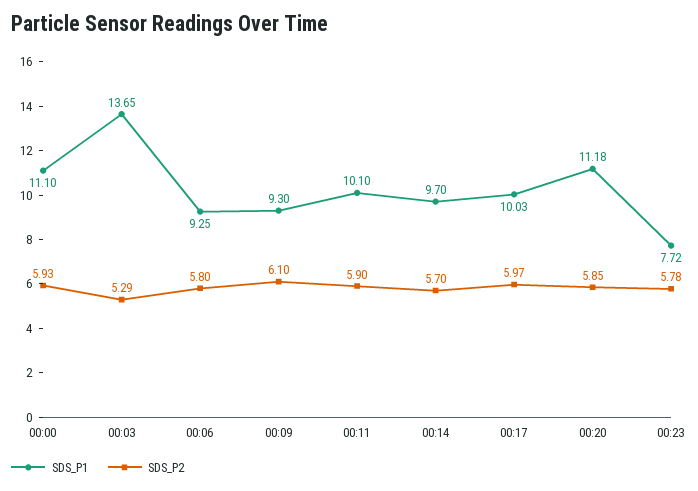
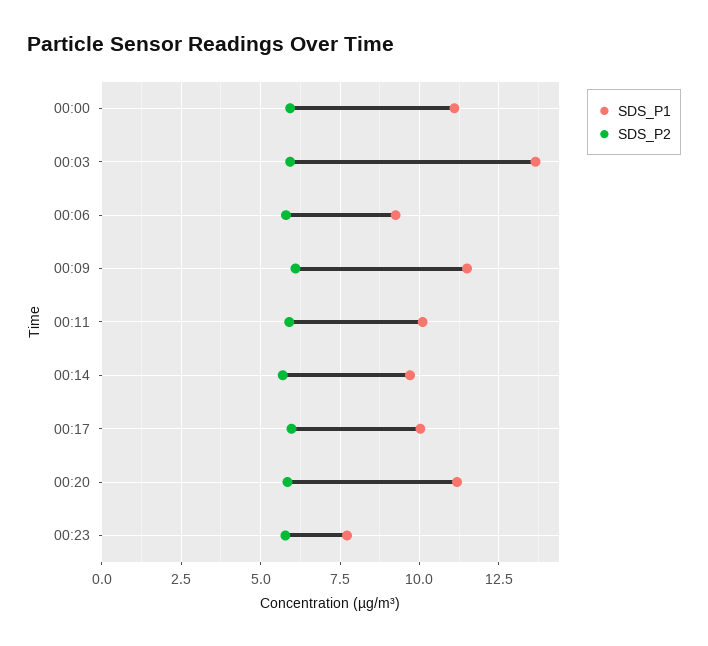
  {
    "SDS_P1": {
      "00:00": 11.1,
      "00:03": 13.65,
      "00:06": 9.25,
-     "00:09": 9.3,
+     "00:09": 11.5,
      "00:11": 10.1,
      "00:14": 9.7,
      "00:17": 10.03,
      "00:20": 11.18,
      "00:23": 7.72
    },
    "SDS_P2": {
      "00:00": 5.93,
-     "00:03": 5.29,
+     "00:03": 6,
      "00:06": 5.8,
      "00:09": 6.1,
      "00:11": 5.9,
      "00:14": 5.7,
      "00:17": 5.97,
      "00:20": 5.85,
      "00:23": 5.78
    }
  }

